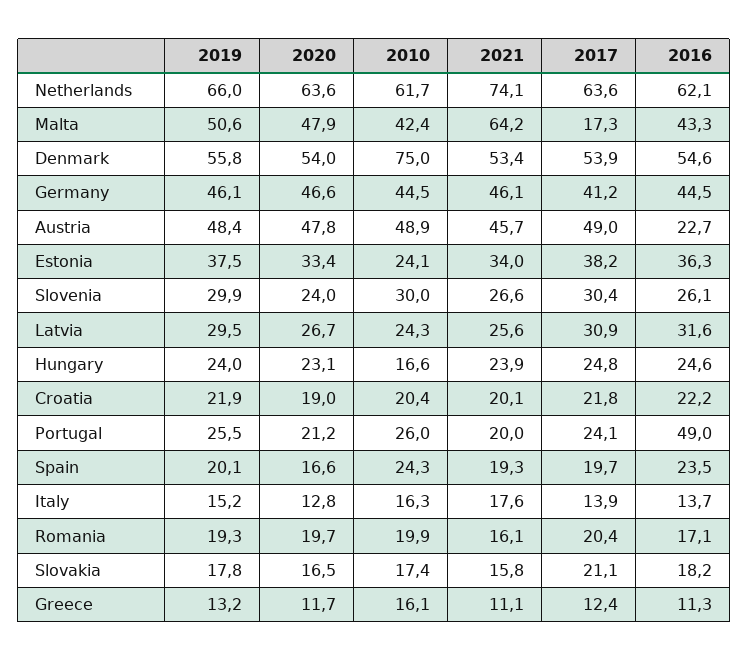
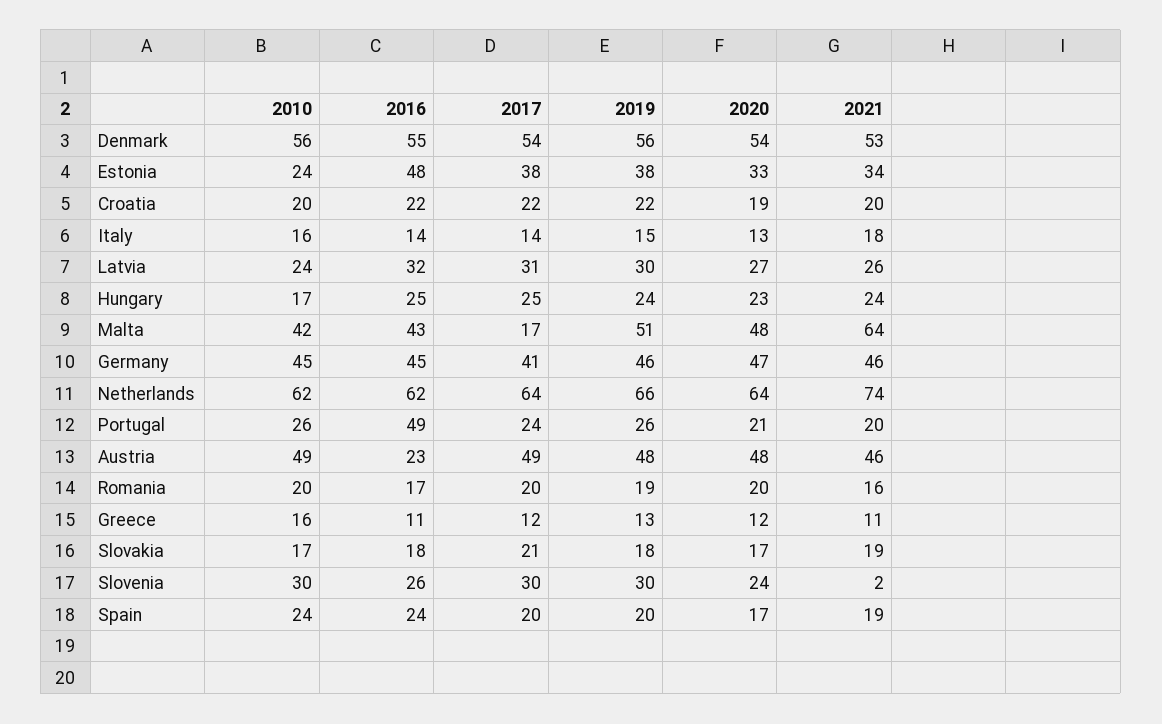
  {
    "2019": {
      "Netherlands": 66,
      "Malta": 50.6,
      "Denmark": 55.8,
      "Germany": 46.1,
      "Austria": 48.4,
      "Estonia": 37.5,
      "Slovenia": 29.9,
      "Latvia": 29.5,
      "Hungary": 24,
      "Croatia": 21.9,
      "Portugal": 25.5,
      "Spain": 20.1,
      "Italy": 15.2,
      "Romania": 19.3,
      "Slovakia": 17.8,
      "Greece": 13.2
    },
    "2020": {
      "Netherlands": 63.6,
      "Malta": 47.9,
      "Denmark": 54,
      "Germany": 46.6,
      "Austria": 47.8,
      "Estonia": 33.4,
      "Slovenia": 24,
      "Latvia": 26.7,
      "Hungary": 23.1,
      "Croatia": 19,
      "Portugal": 21.2,
      "Spain": 16.6,
      "Italy": 12.8,
      "Romania": 19.7,
      "Slovakia": 16.5,
      "Greece": 11.7
    },
    "2010": {
      "Netherlands": 61.7,
      "Malta": 42.4,
-     "Denmark": 75,
+     "Denmark": 56,
      "Germany": 44.5,
      "Austria": 48.9,
      "Estonia": 24.1,
      "Slovenia": 30,
      "Latvia": 24.3,
      "Hungary": 16.6,
      "Croatia": 20.4,
      "Portugal": 26,
      "Spain": 24.3,
      "Italy": 16.3,
      "Romania": 19.9,
      "Slovakia": 17.4,
      "Greece": 16.1
    },
    "2021": {
      "Netherlands": 74.1,
      "Malta": 64.2,
      "Denmark": 53.4,
      "Germany": 46.1,
      "Austria": 45.7,
      "Estonia": 34,
-     "Slovenia": 26.6,
+     "Slovenia": 2,
      "Latvia": 25.6,
      "Hungary": 23.9,
      "Croatia": 20.1,
      "Portugal": 20,
      "Spain": 19.3,
      "Italy": 17.6,
      "Romania": 16.1,
-     "Slovakia": 15.8,
+     "Slovakia": 19,
      "Greece": 11.1
    },
    "2017": {
      "Netherlands": 63.6,
      "Malta": 17.3,
      "Denmark": 53.9,
      "Germany": 41.2,
      "Austria": 49,
      "Estonia": 38.2,
      "Slovenia": 30.4,
      "Latvia": 30.9,
      "Hungary": 24.8,
      "Croatia": 21.8,
      "Portugal": 24.1,
      "Spain": 19.7,
      "Italy": 13.9,
      "Romania": 20.4,
      "Slovakia": 21.1,
      "Greece": 12.4
    },
    "2016": {
      "Netherlands": 62.1,
      "Malta": 43.3,
      "Denmark": 54.6,
      "Germany": 44.5,
      "Austria": 22.7,
-     "Estonia": 36.3,
+     "Estonia": 48,
      "Slovenia": 26.1,
      "Latvia": 31.6,
      "Hungary": 24.6,
      "Croatia": 22.2,
      "Portugal": 49,
      "Spain": 23.5,
      "Italy": 13.7,
      "Romania": 17.1,
      "Slovakia": 18.2,
      "Greece": 11.3
    }
  }

